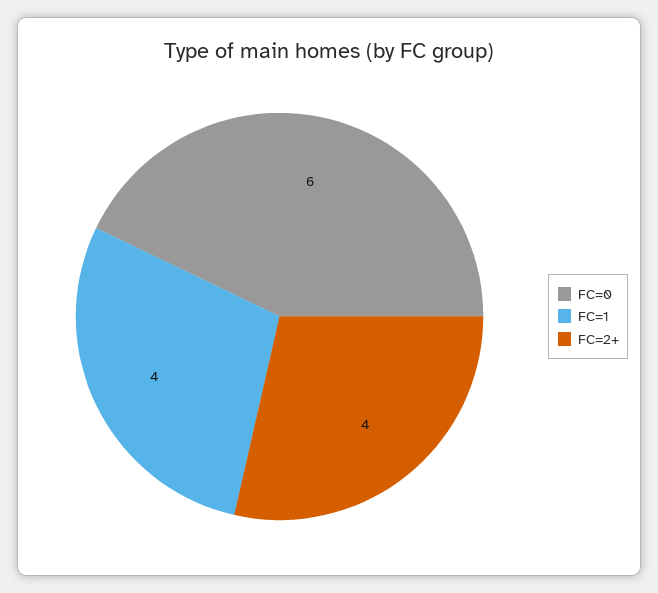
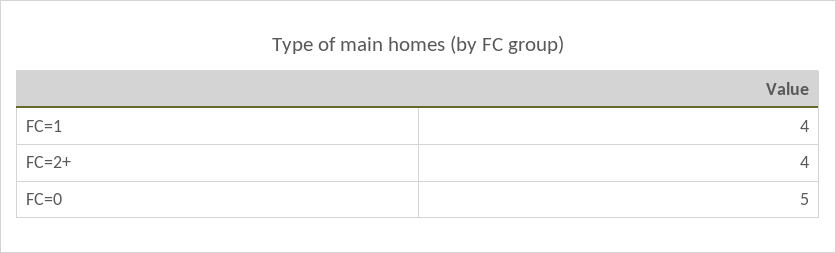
  {
-   "FC=0": 6,
+   "FC=0": 5,
    "FC=1": 4,
    "FC=2+": 4
  }

